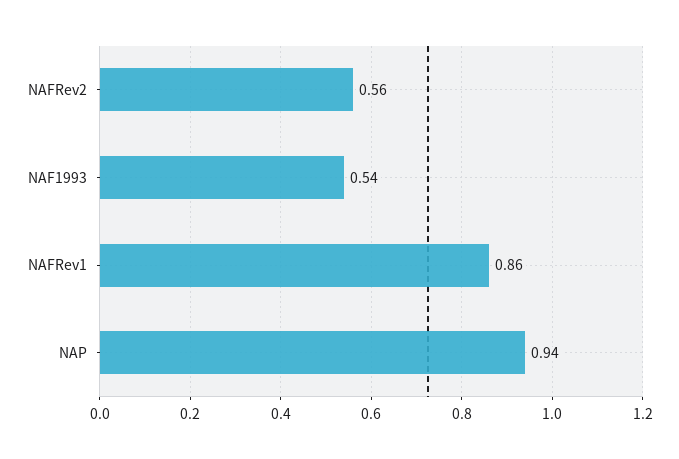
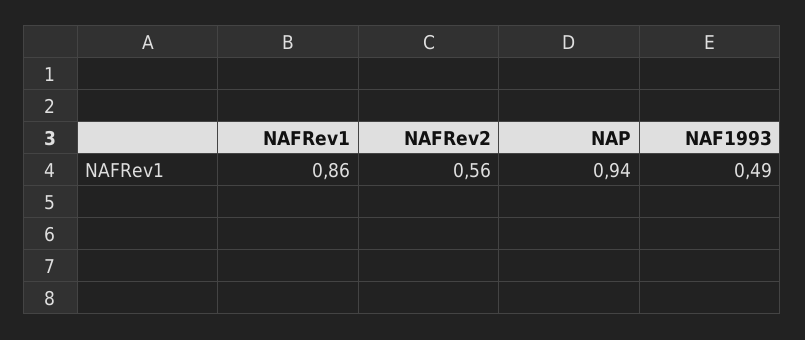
  {
    "NAFRev2": 0.56,
-   "NAF1993": 0.54,
+   "NAF1993": 0.49,
    "NAFRev1": 0.86,
    "NAP": 0.94
  }

